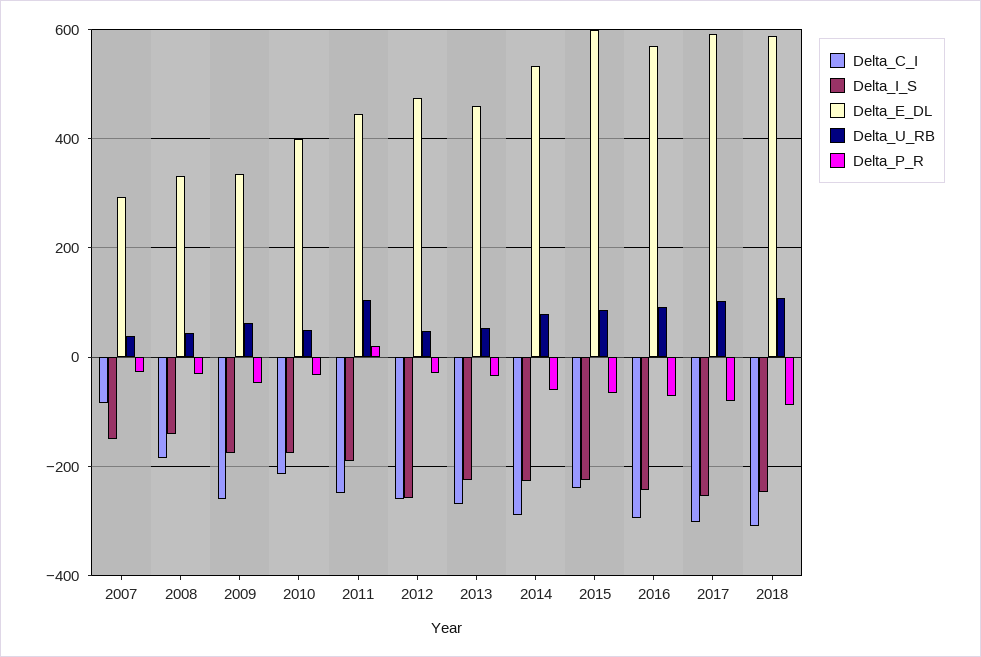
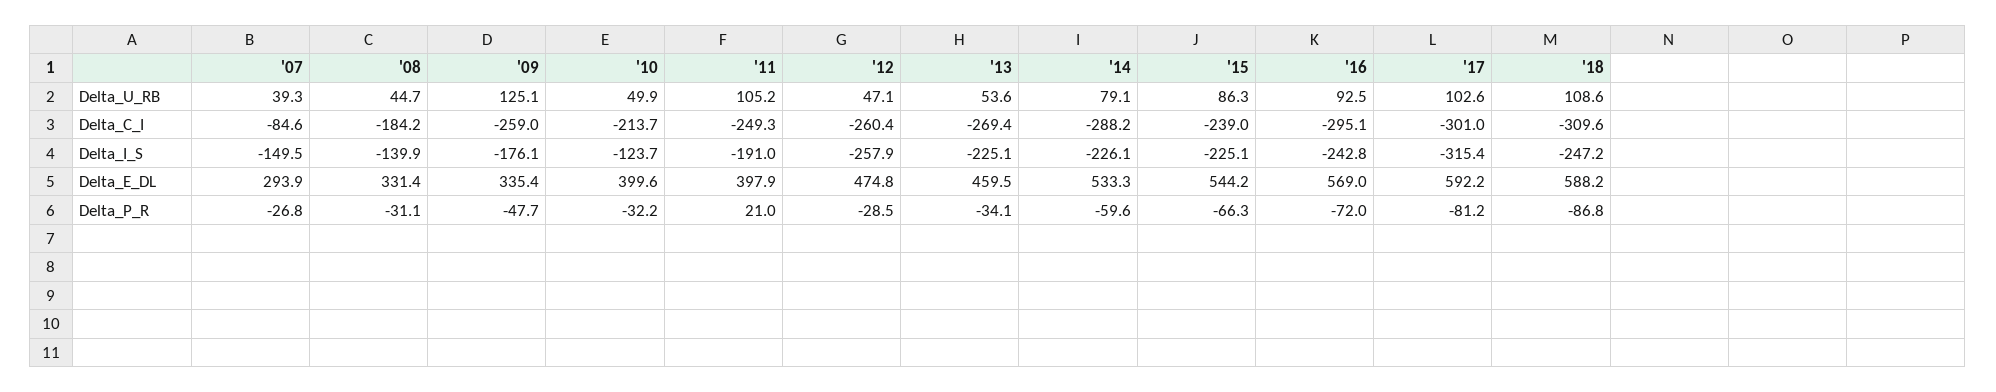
  {
    "Delta_C_I": {
      "2007": -84.6,
      "2008": -184.2,
      "2009": -259,
      "2010": -213.7,
      "2011": -249.3,
      "2012": -260.4,
      "2013": -269.4,
      "2014": -288.2,
      "2015": -239,
      "2016": -295.1,
      "2017": -301,
      "2018": -309.6
    },
    "Delta_I_S": {
      "2007": -149.5,
      "2008": -139.9,
      "2009": -176.1,
-     "2010": -180,
+     "2010": -123.7,
      "2011": -191,
      "2012": -257.9,
      "2013": -225.1,
      "2014": -226.1,
      "2015": -225.1,
      "2016": -242.8,
-     "2017": -260,
+     "2017": -315.4,
      "2018": -247.2
    },
    "Delta_E_DL": {
      "2007": 293.9,
      "2008": 331.4,
      "2009": 335.4,
      "2010": 399.6,
-     "2011": 440,
+     "2011": 397.9,
      "2012": 474.8,
      "2013": 459.5,
      "2014": 533.3,
-     "2015": 600,
+     "2015": 544.2,
      "2016": 569,
      "2017": 592.2,
      "2018": 588.2
    },
    "Delta_U_RB": {
      "2007": 39.3,
      "2008": 44.7,
-     "2009": 60,
+     "2009": 125.1,
      "2010": 49.9,
      "2011": 105.2,
      "2012": 47.1,
      "2013": 53.6,
      "2014": 79.1,
      "2015": 86.3,
      "2016": 92.5,
      "2017": 102.6,
      "2018": 108.6
    },
    "Delta_P_R": {
      "2007": -26.8,
      "2008": -31.1,
      "2009": -47.7,
      "2010": -32.2,
      "2011": 21,
      "2012": -28.5,
      "2013": -34.1,
      "2014": -59.6,
      "2015": -66.3,
      "2016": -72,
      "2017": -81.2,
      "2018": -86.8
    }
  }

